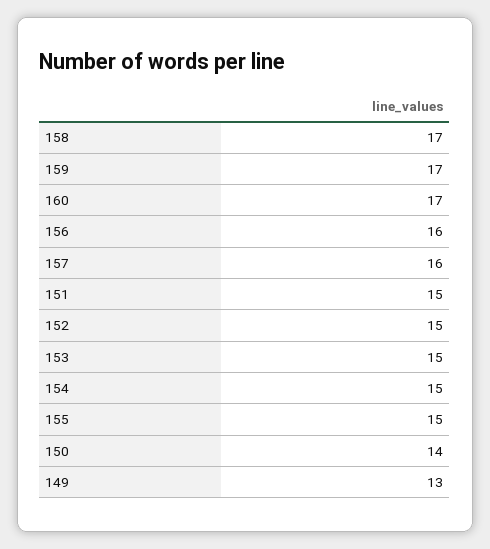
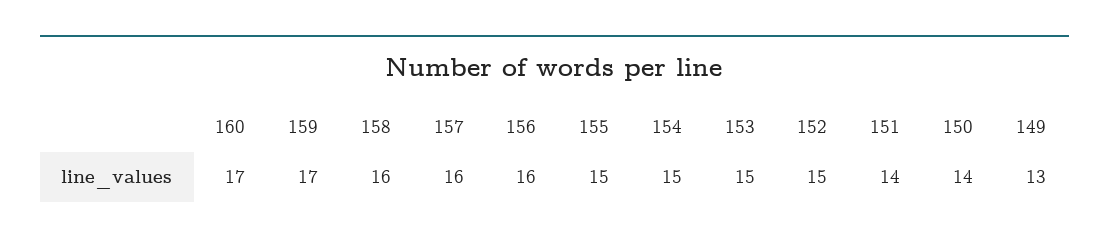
  {
-   "158": 17,
+   "158": 16,
    "159": 17,
    "160": 17,
    "156": 16,
    "157": 16,
-   "151": 15,
+   "151": 14,
    "152": 15,
    "153": 15,
    "154": 15,
    "155": 15,
    "150": 14,
    "149": 13
  }

